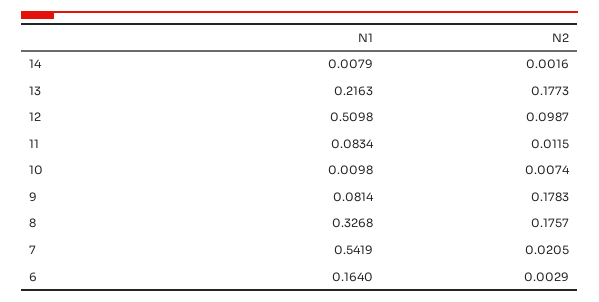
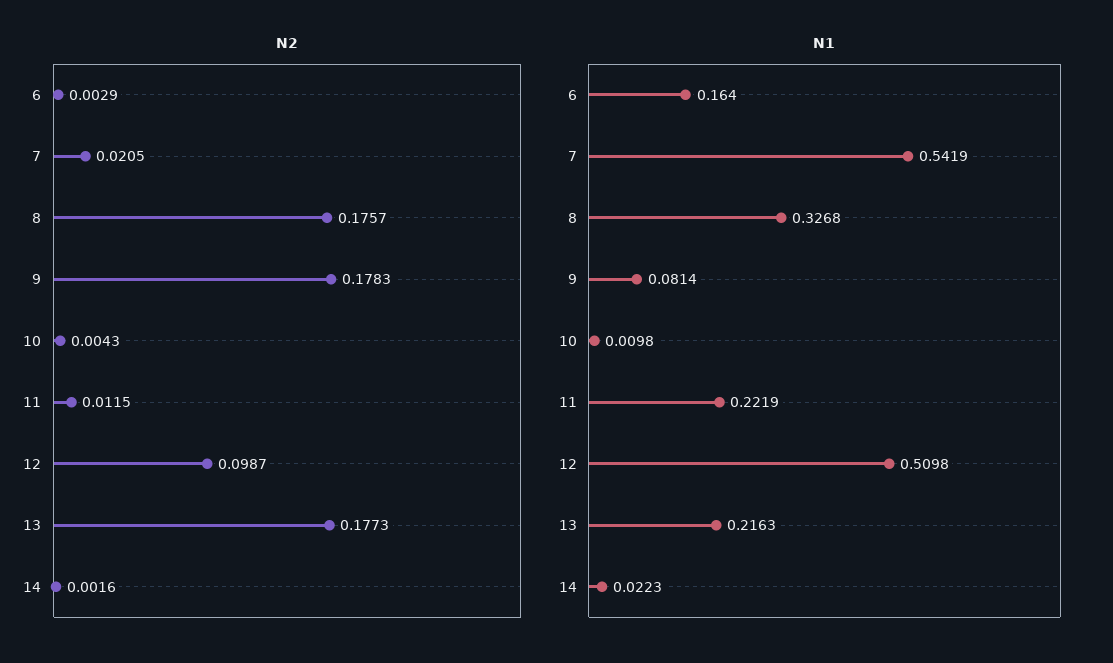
  {
    "N1": {
-     "14": 0.0079,
+     "14": 0.0223,
      "13": 0.2163,
      "12": 0.5098,
-     "11": 0.0834,
+     "11": 0.2219,
      "10": 0.0098,
      "9": 0.0814,
      "8": 0.3268,
      "7": 0.5419,
      "6": 0.164
    },
    "N2": {
      "14": 0.0016,
      "13": 0.1773,
      "12": 0.0987,
      "11": 0.0115,
-     "10": 0.0074,
+     "10": 0.0043,
      "9": 0.1783,
      "8": 0.1757,
      "7": 0.0205,
      "6": 0.0029
    }
  }

